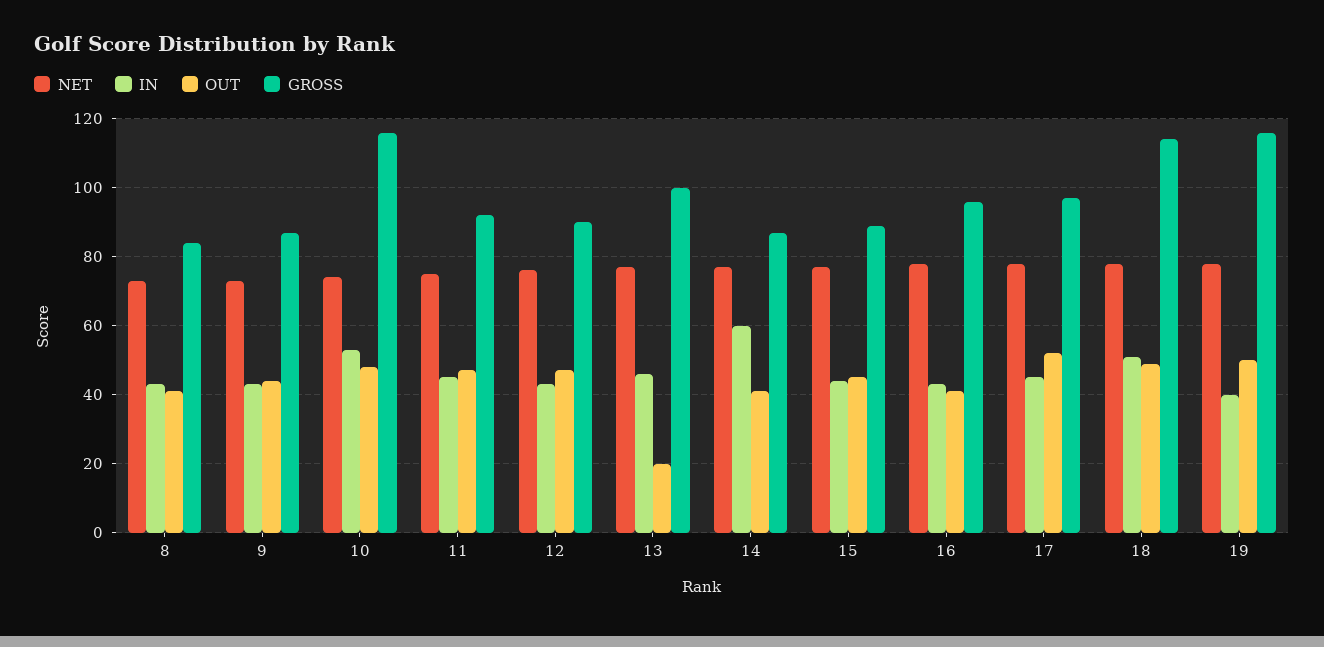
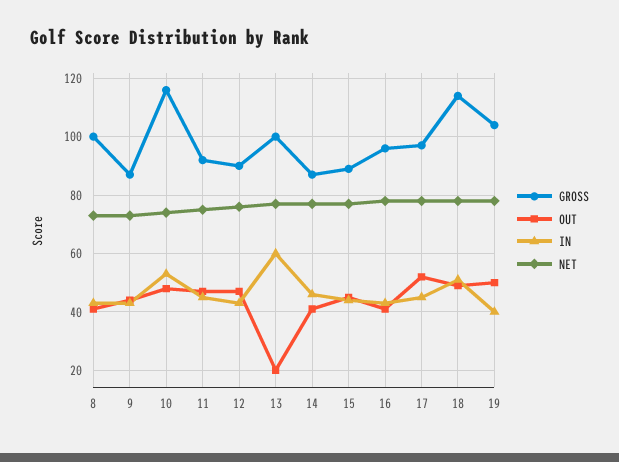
  {
    "NET": {
      "8": 75,
      "9": 75,
      "10": 75,
      "11": 75,
      "12": 75,
      "13": 75,
      "14": 75,
      "15": 75,
      "16": 80,
      "17": 80,
      "18": 80,
      "19": 80
    },
    "IN": {
      "8": 45,
      "9": 45,
      "10": 55,
      "11": 45,
      "12": 45,
-     "13": 45,
+     "13": 60,
-     "14": 60,
+     "14": 45,
      "15": 45,
      "16": 45,
      "17": 45,
      "18": 50,
      "19": 40
    },
    "OUT": {
      "8": 40,
      "9": 45,
      "10": 50,
      "11": 45,
      "12": 45,
      "13": 20,
      "14": 40,
      "15": 45,
      "16": 40,
      "17": 50,
      "18": 50,
      "19": 50
    },
    "GROSS": {
-     "8": 85,
+     "8": 100,
      "9": 85,
      "10": 115,
      "11": 90,
      "12": 90,
      "13": 100,
      "14": 85,
      "15": 90,
      "16": 95,
      "17": 95,
      "18": 115,
-     "19": 115
+     "19": 105
    }
  }

